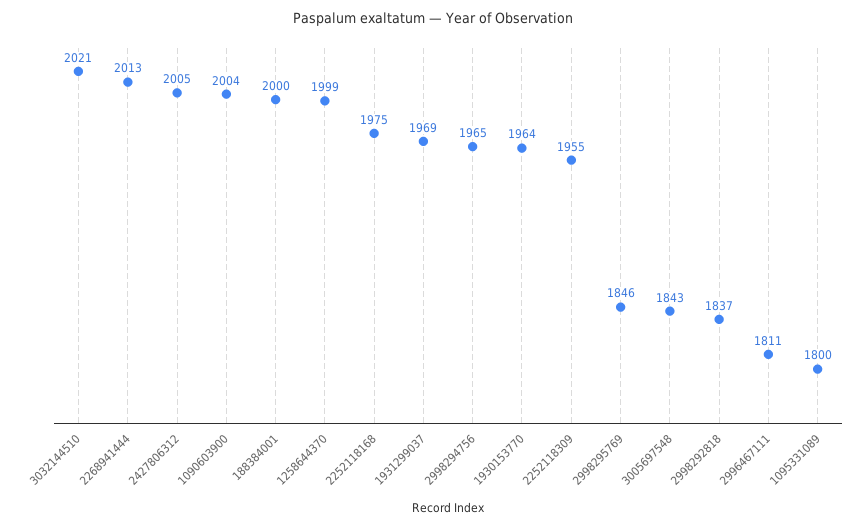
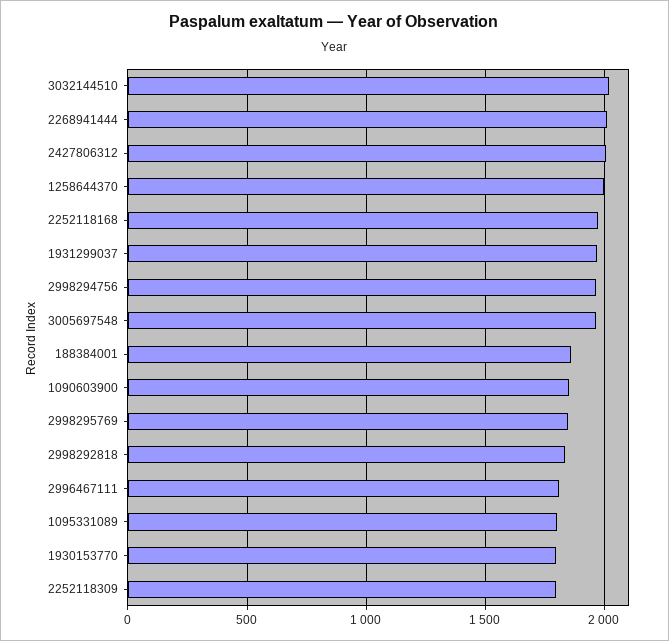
  {
    "3032144510": 2021,
    "2268941444": 2013,
    "2427806312": 2005,
-   "1090603900": 2004,
+   "1090603900": 1850,
-   "188384001": 2000,
+   "188384001": 1850,
    "1258644370": 1999,
    "2252118168": 1975,
    "1931299037": 1969,
    "2998294756": 1965,
-   "1930153770": 1964,
+   "1930153770": 1800,
-   "2252118309": 1955,
+   "2252118309": 1800,
    "2998295769": 1846,
-   "3005697548": 1843,
+   "3005697548": 1950,
    "2998292818": 1837,
    "2996467111": 1811,
    "1095331089": 1800
  }

